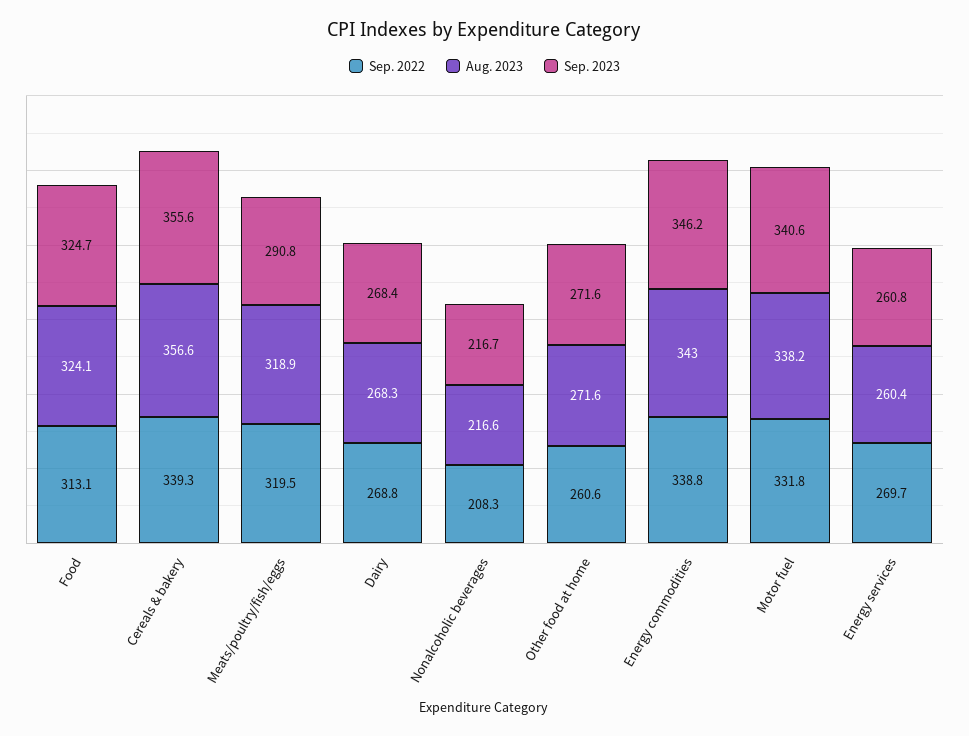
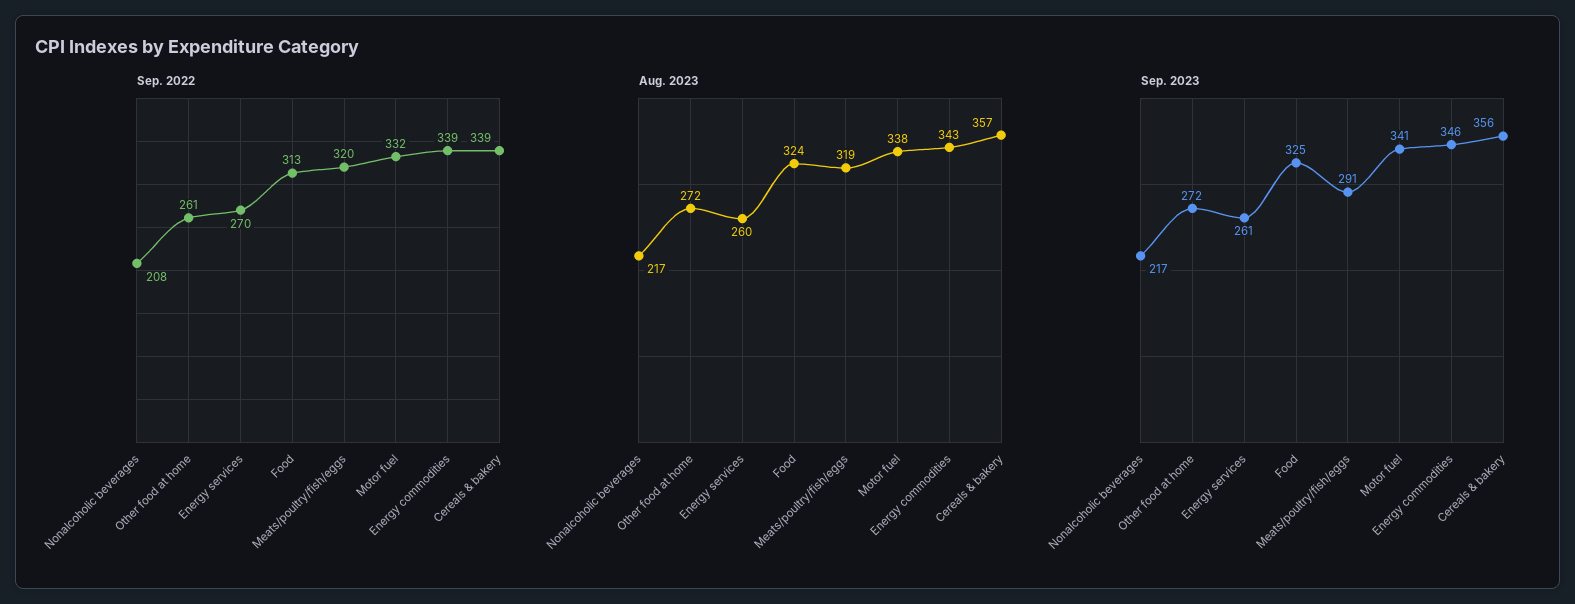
  {
    "Sep. 2022": {
      "Food": 313.1,
      "Cereals & bakery": 339.3,
      "Meats/poultry/fish/eggs": 319.5,
-     "Dairy": 268.8,
      "Nonalcoholic beverages": 208.3,
      "Other food at home": 260.6,
      "Energy commodities": 338.8,
      "Motor fuel": 331.8,
      "Energy services": 269.7
    },
    "Aug. 2023": {
      "Food": 324.1,
      "Cereals & bakery": 356.6,
      "Meats/poultry/fish/eggs": 318.9,
-     "Dairy": 268.3,
      "Nonalcoholic beverages": 216.6,
      "Other food at home": 271.6,
      "Energy commodities": 343,
      "Motor fuel": 338.2,
      "Energy services": 260.4
    },
    "Sep. 2023": {
      "Food": 324.7,
      "Cereals & bakery": 355.6,
      "Meats/poultry/fish/eggs": 290.8,
-     "Dairy": 268.4,
      "Nonalcoholic beverages": 216.7,
      "Other food at home": 271.6,
      "Energy commodities": 346.2,
      "Motor fuel": 340.6,
      "Energy services": 260.8
    }
  }

